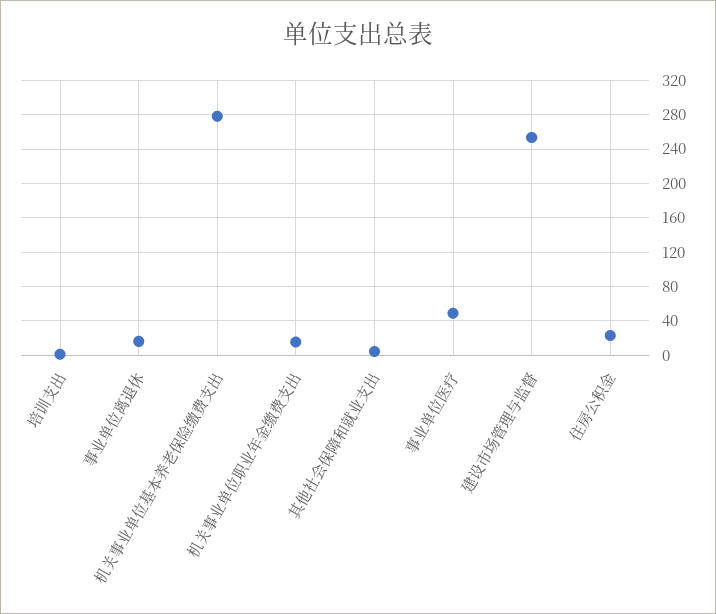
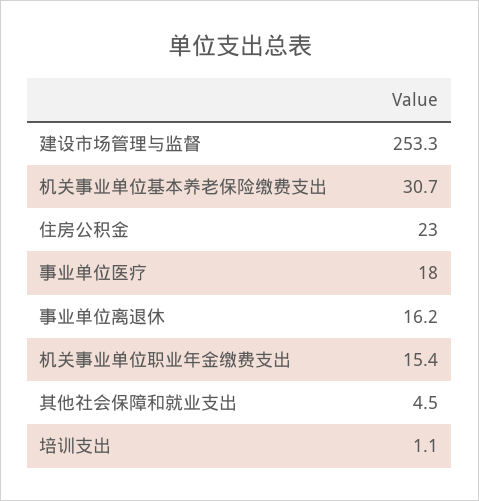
  {
    "培训支出": 1.1,
    "事业单位离退休": 16.2,
-   "机关事业单位基本养老保险缴费支出": 280,
+   "机关事业单位基本养老保险缴费支出": 30.7,
    "机关事业单位职业年金缴费支出": 15.4,
    "其他社会保障和就业支出": 4.5,
-   "事业单位医疗": 50,
+   "事业单位医疗": 18,
    "建设市场管理与监督": 253.3,
    "住房公积金": 23
  }

